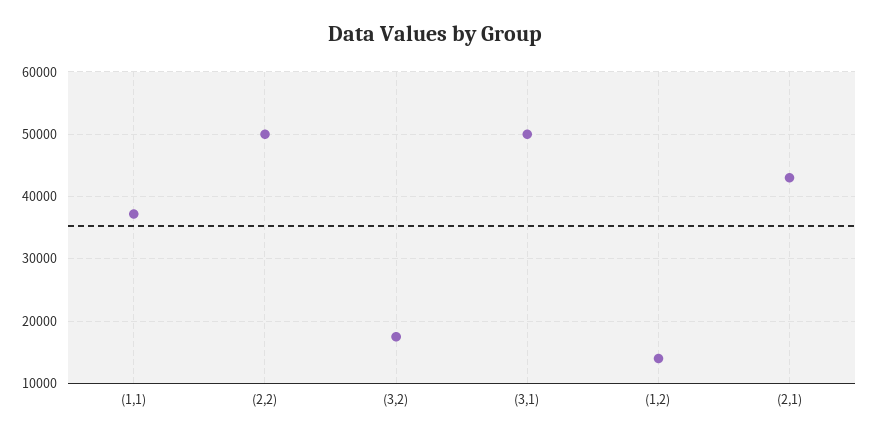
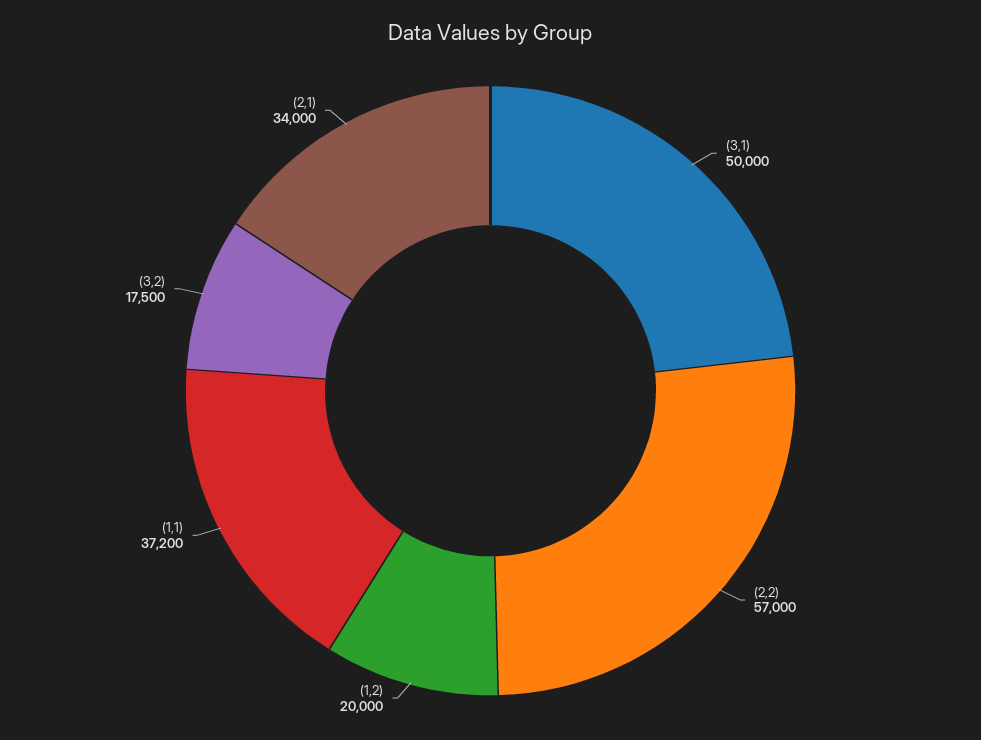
  {
    "(1,1)": 37200,
-   "(2,2)": 50000,
+   "(2,2)": 57000,
    "(3,2)": 17500,
    "(3,1)": 50000,
-   "(1,2)": 14000,
+   "(1,2)": 20000,
-   "(2,1)": 43000
+   "(2,1)": 34000
  }

